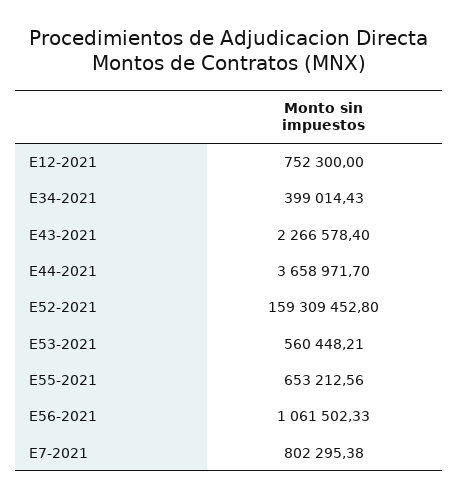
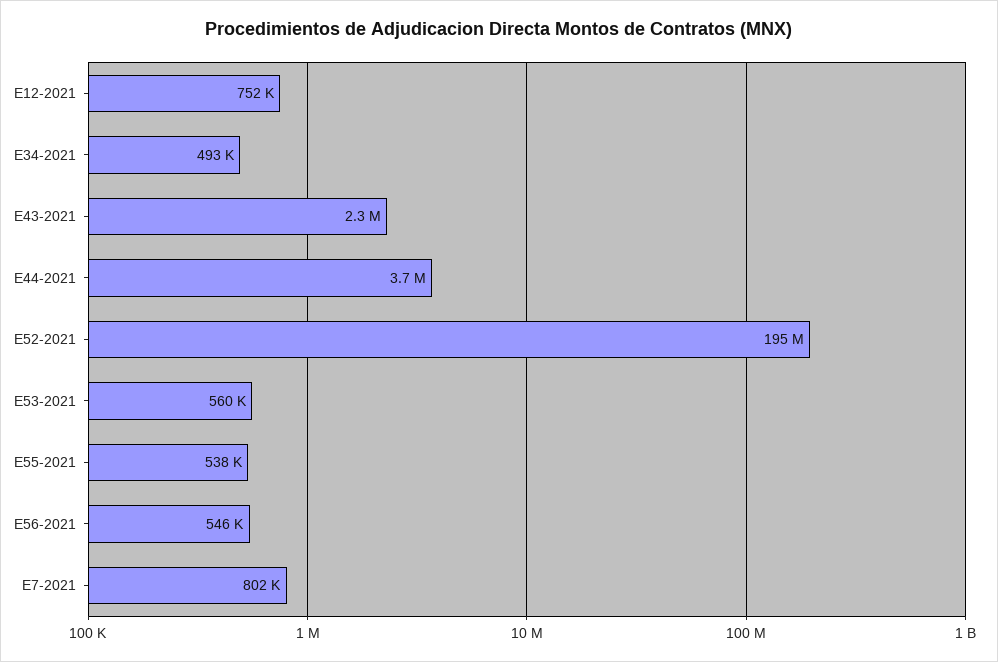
  {
    "E12-2021": 752300,
-   "E34-2021": 399014.43,
+   "E34-2021": 493000,
    "E43-2021": 2266578.4,
    "E44-2021": 3658971.7,
-   "E52-2021": 159309452.8,
+   "E52-2021": 195000000,
    "E53-2021": 560448.21,
-   "E55-2021": 653212.56,
+   "E55-2021": 538000,
-   "E56-2021": 1061502.33,
+   "E56-2021": 546000,
    "E7-2021": 802295.38
  }

